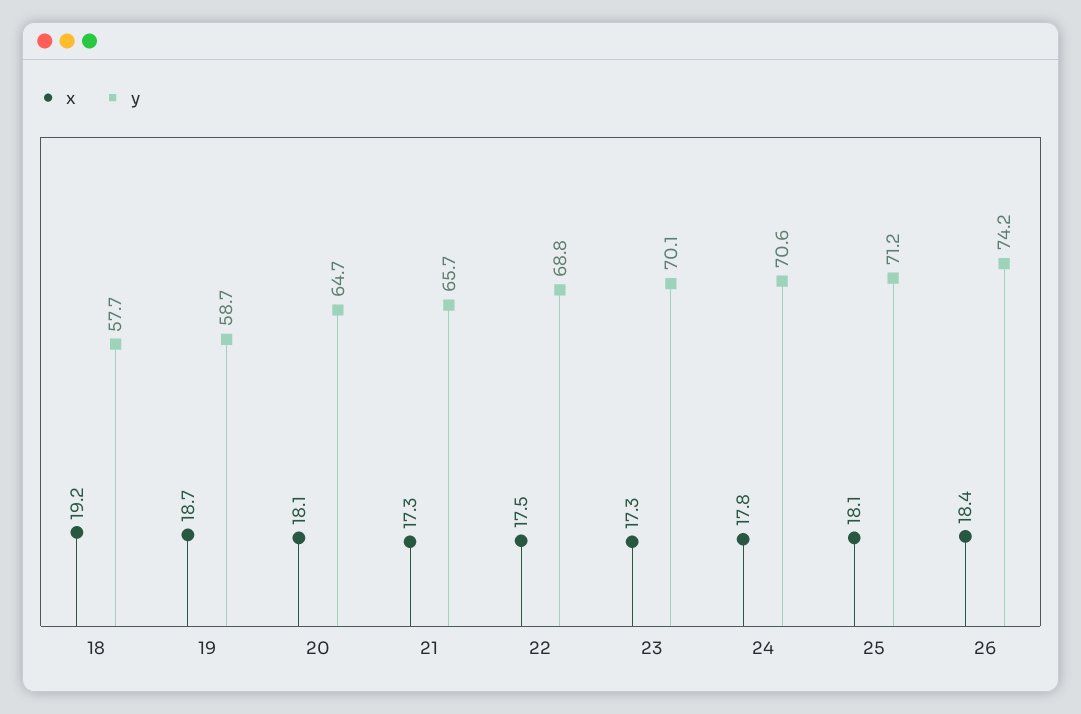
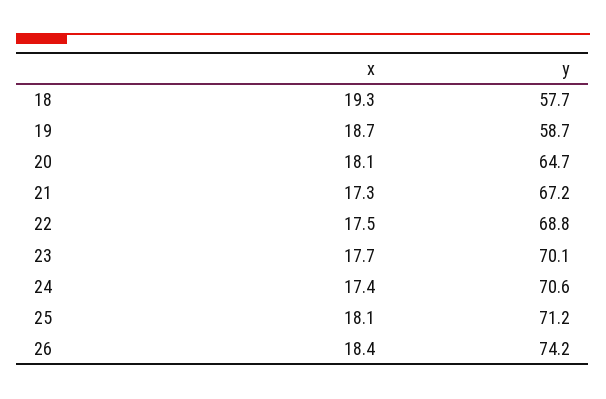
  {
    "x": {
-     "18": 19.2,
+     "18": 19.3,
      "19": 18.7,
      "20": 18.1,
      "21": 17.3,
      "22": 17.5,
-     "23": 17.3,
+     "23": 17.7,
-     "24": 17.8,
+     "24": 17.4,
      "25": 18.1,
      "26": 18.4
    },
    "y": {
      "18": 57.7,
      "19": 58.7,
      "20": 64.7,
-     "21": 65.7,
+     "21": 67.2,
      "22": 68.8,
      "23": 70.1,
      "24": 70.6,
      "25": 71.2,
      "26": 74.2
    }
  }

